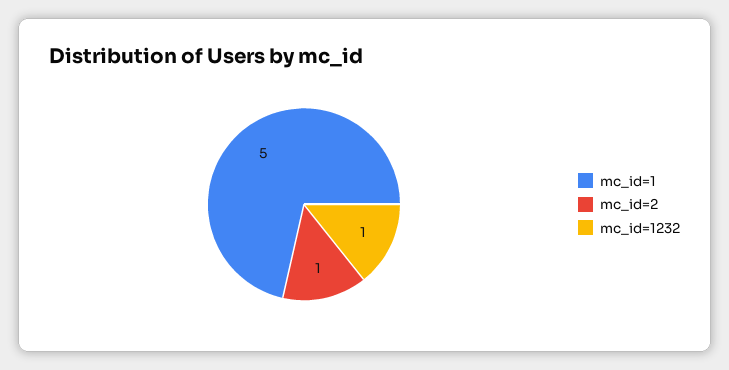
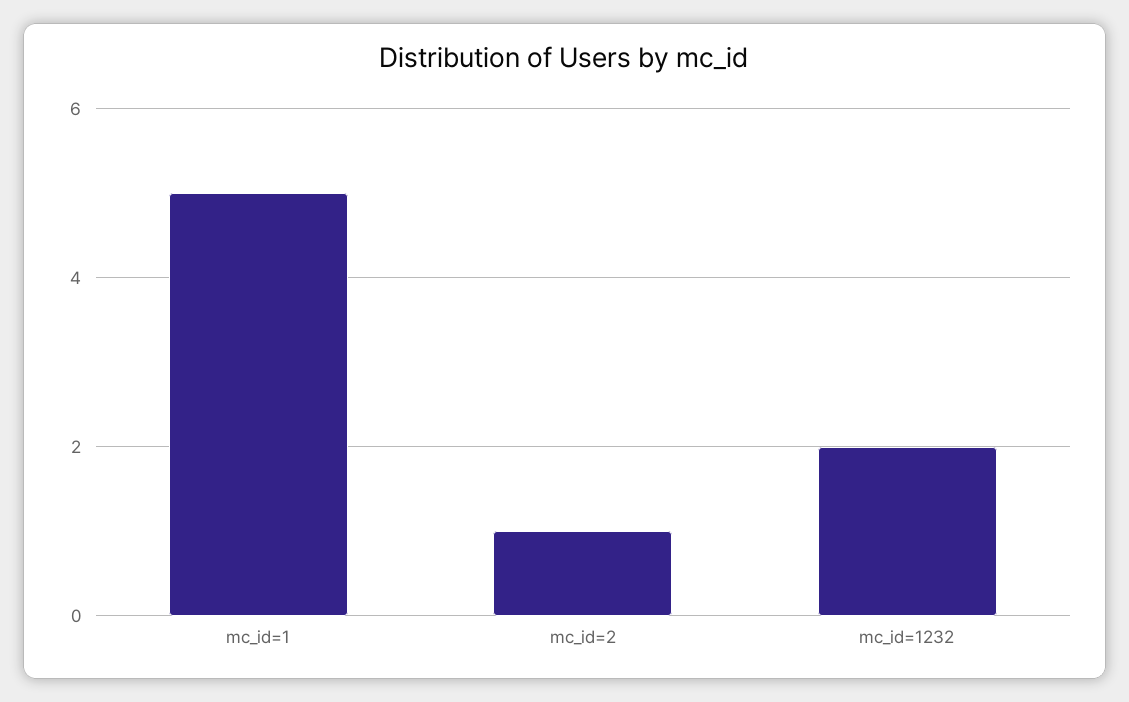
  {
    "mc_id=1": 5,
    "mc_id=2": 1,
-   "mc_id=1232": 1
+   "mc_id=1232": 2
  }

